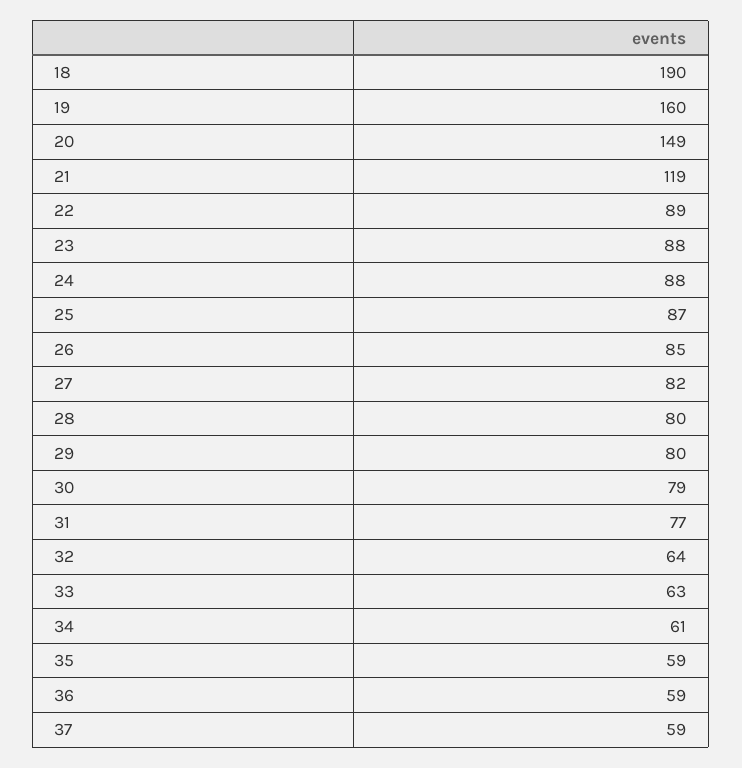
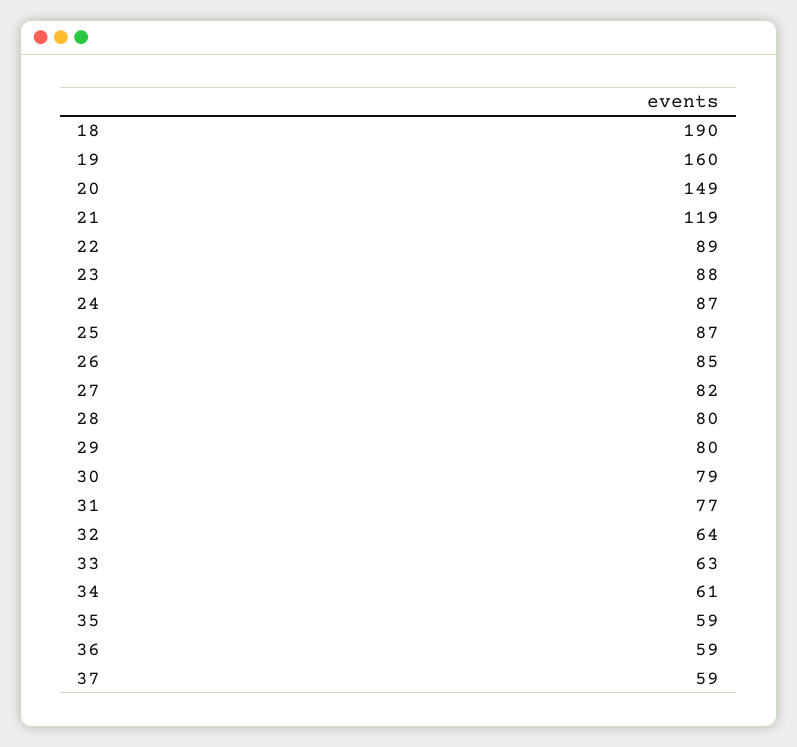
  {
    "18": 190,
    "19": 160,
    "20": 149,
    "21": 119,
    "22": 89,
    "23": 88,
-   "24": 88,
+   "24": 87,
    "25": 87,
    "26": 85,
    "27": 82,
    "28": 80,
    "29": 80,
    "30": 79,
    "31": 77,
    "32": 64,
    "33": 63,
    "34": 61,
    "35": 59,
    "36": 59,
    "37": 59
  }

